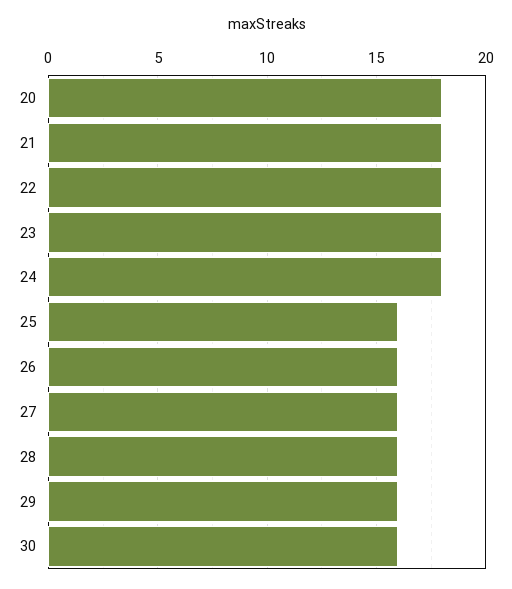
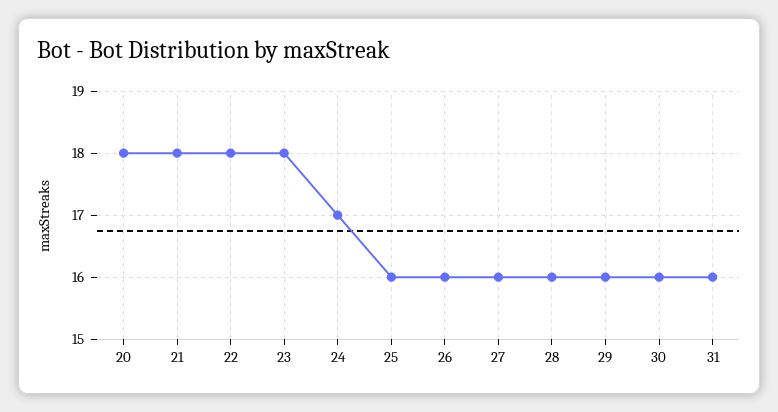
  {
    "20": 18,
    "21": 18,
    "22": 18,
    "23": 18,
-   "24": 18,
+   "24": 17,
    "25": 16,
    "26": 16,
    "27": 16,
    "28": 16,
    "29": 16,
-   "30": 16
+   "30": 16,
+   "31": 16
  }

